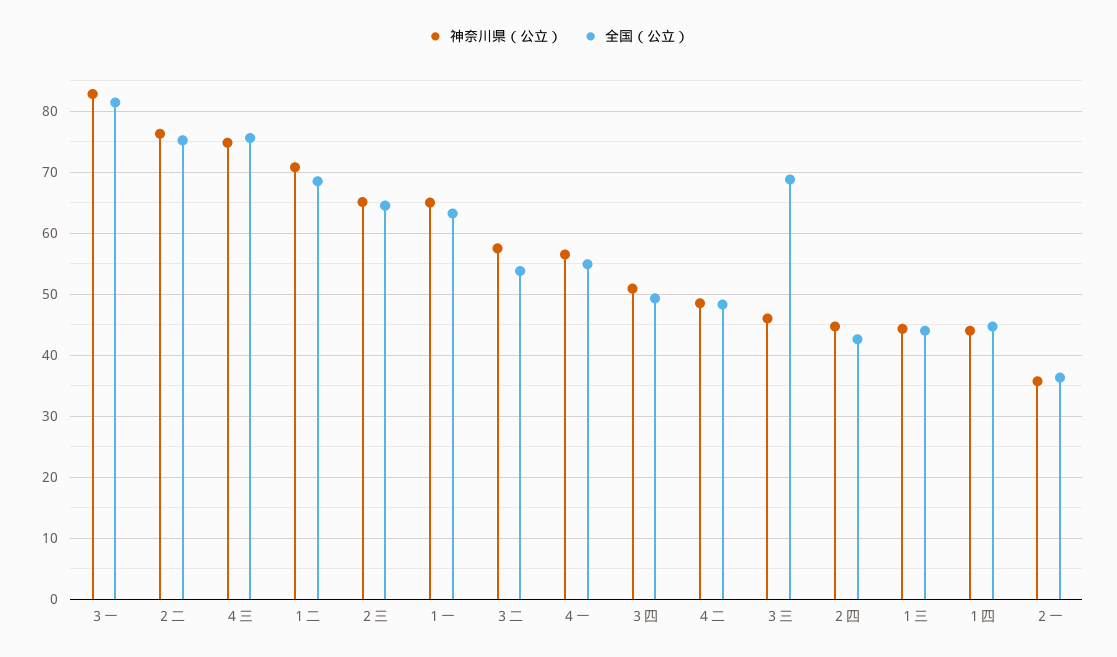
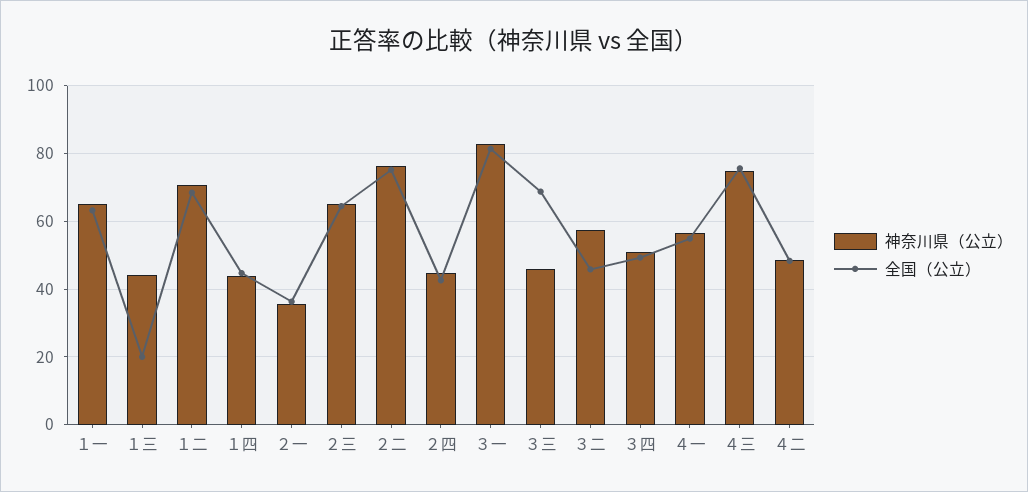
  {
    "神奈川県（公立）": {
      "３一": 83,
      "２二": 76,
      "４三": 75,
      "１二": 71,
      "２三": 65,
      "１一": 65,
      "３二": 58,
      "４一": 57,
      "３四": 51,
      "４二": 49,
      "３三": 46,
      "２四": 45,
      "１三": 44,
      "１四": 44,
      "２一": 36
    },
    "全国（公立）": {
      "３一": 81,
      "２二": 75,
      "４三": 76,
      "１二": 69,
      "２三": 65,
      "１一": 63,
-     "３二": 54,
+     "３二": 46,
      "４一": 55,
      "３四": 49,
      "４二": 48,
      "３三": 69,
      "２四": 43,
-     "１三": 44,
+     "１三": 20,
      "１四": 45,
      "２一": 36
    }
  }

